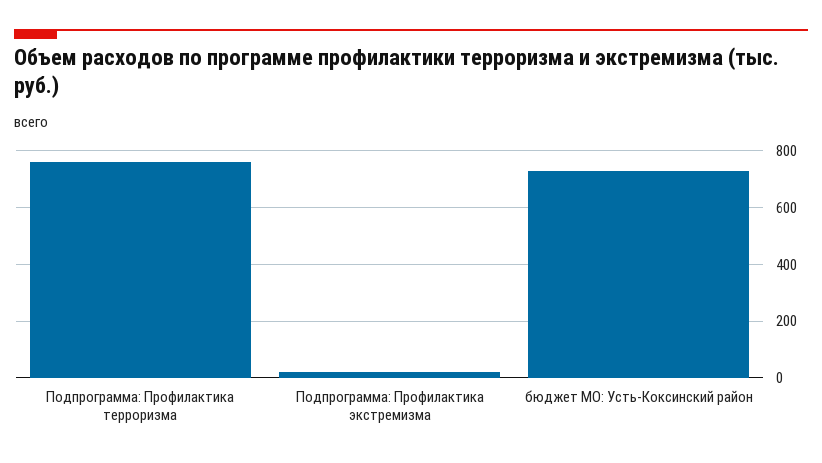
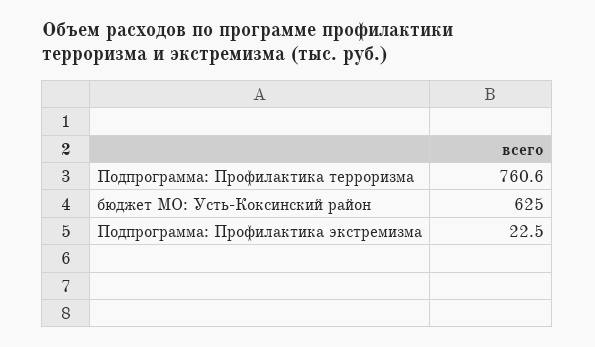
  {
    "Подпрограмма: Профилактика терроризма": 760.6,
    "Подпрограмма: Профилактика экстремизма": 22.5,
-   "бюджет МО: Усть-Коксинский район": 725
+   "бюджет МО: Усть-Коксинский район": 625
  }

